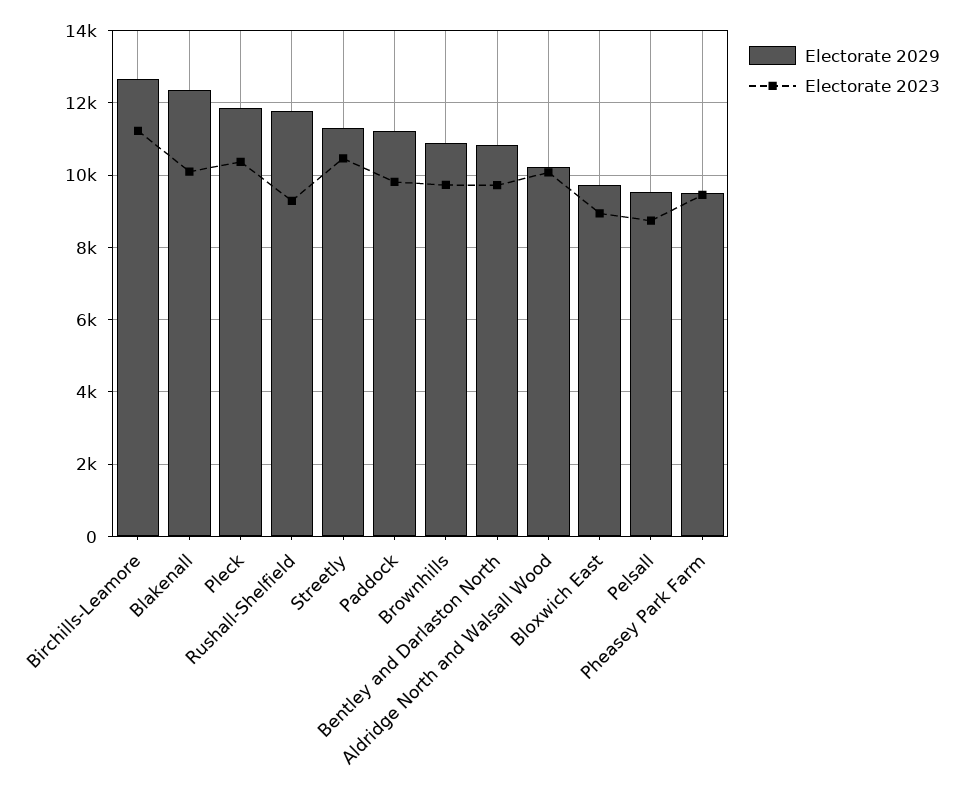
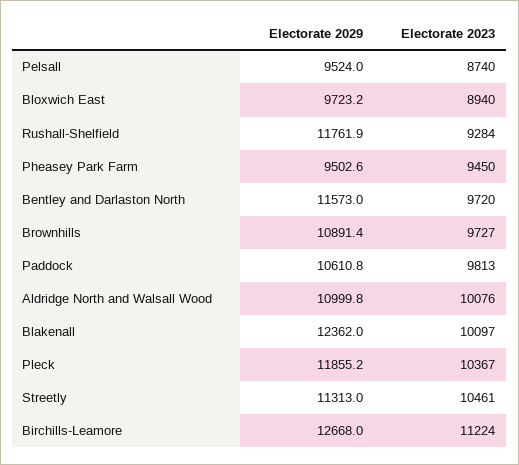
  {
    "Electorate 2029": {
      "Birchills-Leamore": 12668,
      "Blakenall": 12362,
      "Pleck": 11855.2,
      "Rushall-Shelfield": 11761.9,
      "Streetly": 11313,
-     "Paddock": 11200,
+     "Paddock": 10610.8,
      "Brownhills": 10891.4,
-     "Bentley and Darlaston North": 10800,
+     "Bentley and Darlaston North": 11573,
-     "Aldridge North and Walsall Wood": 10200,
+     "Aldridge North and Walsall Wood": 10999.8,
      "Bloxwich East": 9723.2,
      "Pelsall": 9524,
      "Pheasey Park Farm": 9502.6
    },
    "Electorate 2023": {
      "Birchills-Leamore": 11224,
      "Blakenall": 10097,
      "Pleck": 10367,
      "Rushall-Shelfield": 9284,
      "Streetly": 10461,
      "Paddock": 9813,
      "Brownhills": 9727,
      "Bentley and Darlaston North": 9720,
      "Aldridge North and Walsall Wood": 10076,
      "Bloxwich East": 8940,
      "Pelsall": 8740,
      "Pheasey Park Farm": 9450
    }
  }

